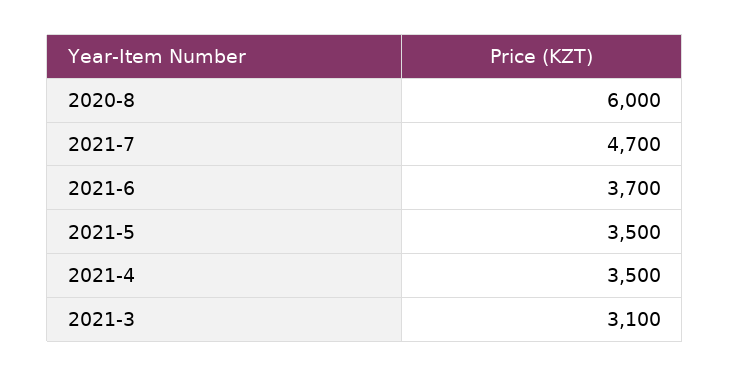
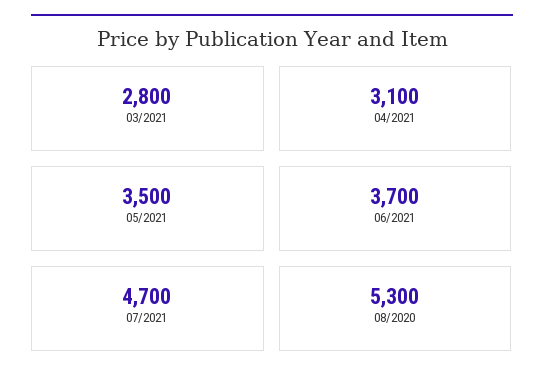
  {
-   "2020-8": 6000,
+   "2020-8": 5300,
    "2021-7": 4700,
    "2021-6": 3700,
    "2021-5": 3500,
-   "2021-4": 3500,
+   "2021-4": 3100,
-   "2021-3": 3100
+   "2021-3": 2800
  }

